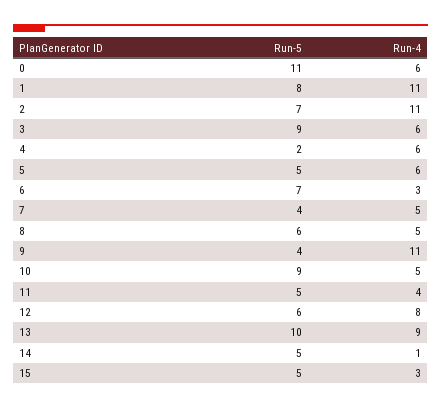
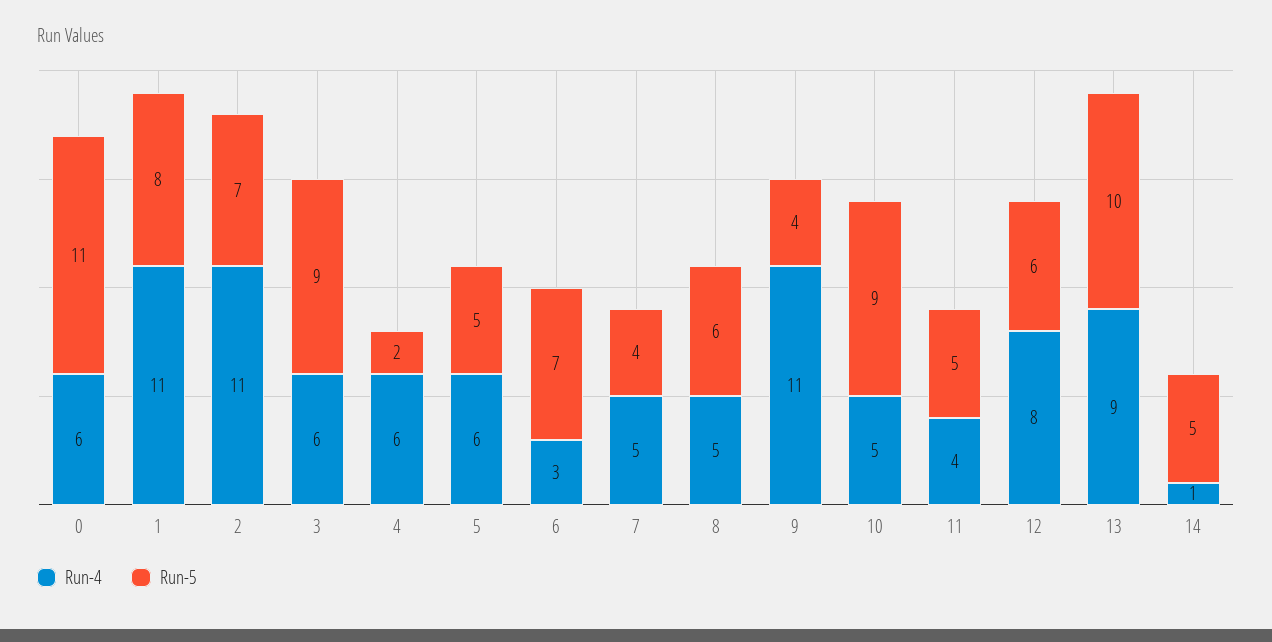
  {
    "Run-5": {
      "0": 11,
      "1": 8,
      "2": 7,
      "3": 9,
      "4": 2,
      "5": 5,
      "6": 7,
      "7": 4,
      "8": 6,
      "9": 4,
      "10": 9,
      "11": 5,
      "12": 6,
      "13": 10,
-     "14": 5,
+     "14": 5
-     "15": 5
    },
    "Run-4": {
      "0": 6,
      "1": 11,
      "2": 11,
      "3": 6,
      "4": 6,
      "5": 6,
      "6": 3,
      "7": 5,
      "8": 5,
      "9": 11,
      "10": 5,
      "11": 4,
      "12": 8,
      "13": 9,
-     "14": 1,
+     "14": 1
-     "15": 3
    }
  }

